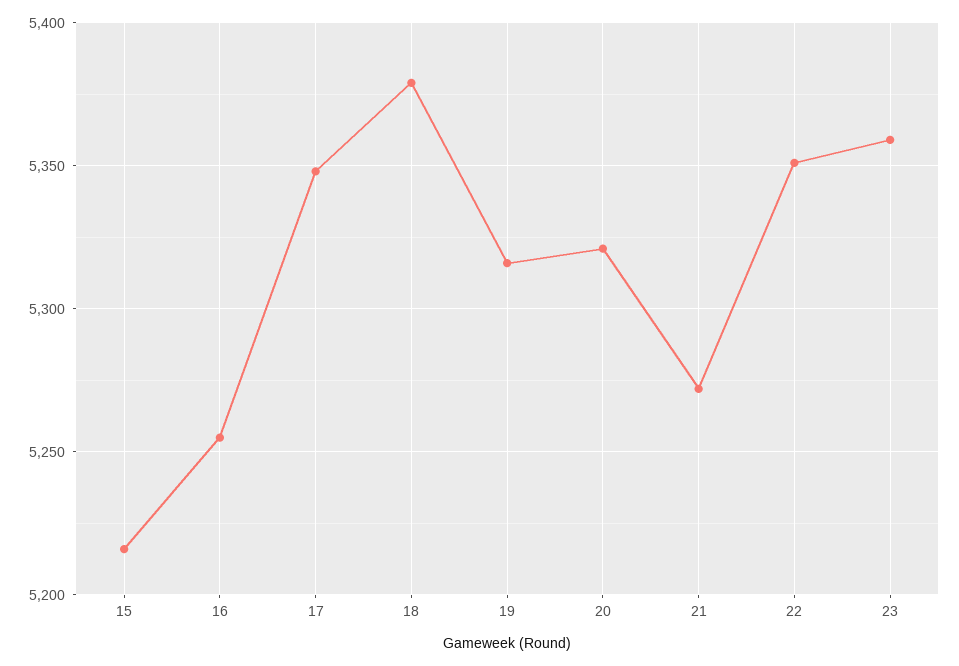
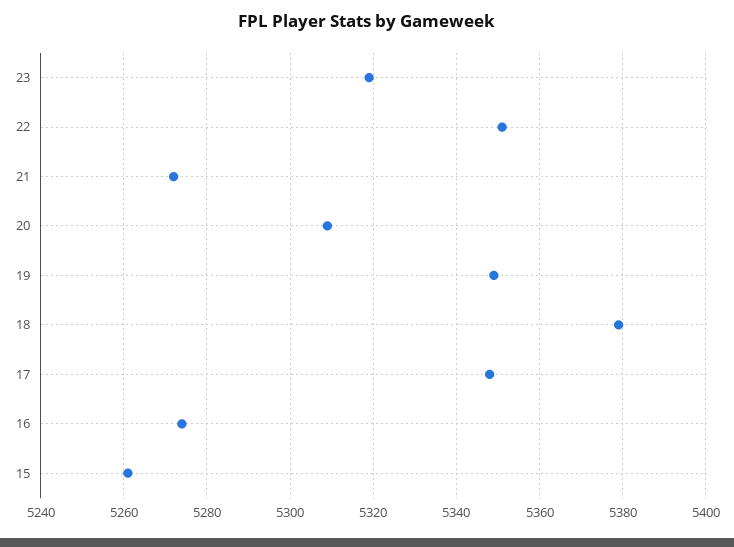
  {
-   "15": 5215,
+   "15": 5260,
-   "16": 5255,
+   "16": 5275,
    "17": 5350,
    "18": 5380,
-   "19": 5315,
+   "19": 5350,
-   "20": 5320,
+   "20": 5310,
    "21": 5270,
    "22": 5350,
-   "23": 5360
+   "23": 5320
  }

